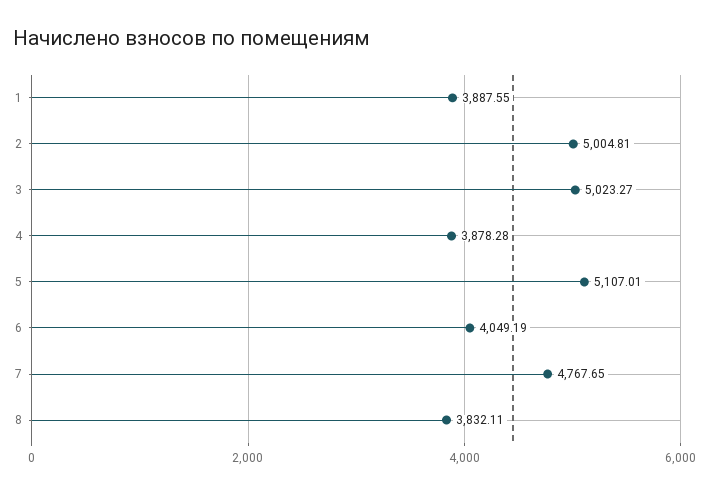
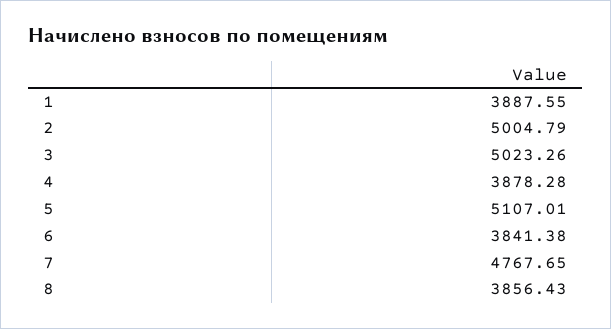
  {
    "1": 3887.55,
-   "2": 5004.81,
+   "2": 5004.79,
-   "3": 5023.27,
+   "3": 5023.26,
    "4": 3878.28,
    "5": 5107.01,
-   "6": 4049.19,
+   "6": 3841.38,
    "7": 4767.65,
-   "8": 3832.11
+   "8": 3856.43
  }

